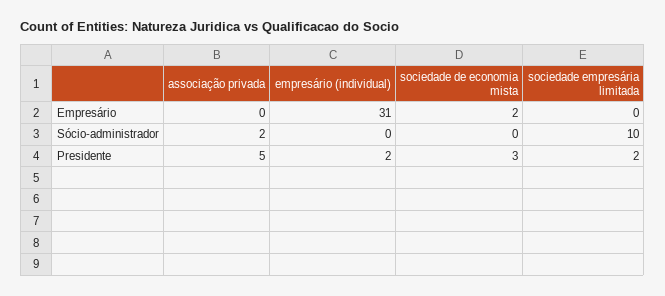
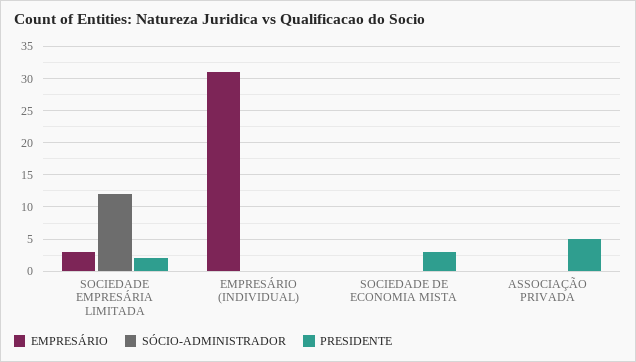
  {
    "Empresário": {
      "associação privada": 0,
      "empresário (individual)": 31,
-     "sociedade de economia mista": 2,
+     "sociedade de economia mista": 0,
-     "sociedade empresária limitada": 0
+     "sociedade empresária limitada": 3
    },
    "Sócio-administrador": {
-     "associação privada": 2,
+     "associação privada": 0,
      "empresário (individual)": 0,
      "sociedade de economia mista": 0,
-     "sociedade empresária limitada": 10
+     "sociedade empresária limitada": 12
    },
    "Presidente": {
      "associação privada": 5,
-     "empresário (individual)": 2,
+     "empresário (individual)": 0,
      "sociedade de economia mista": 3,
      "sociedade empresária limitada": 2
    }
  }

